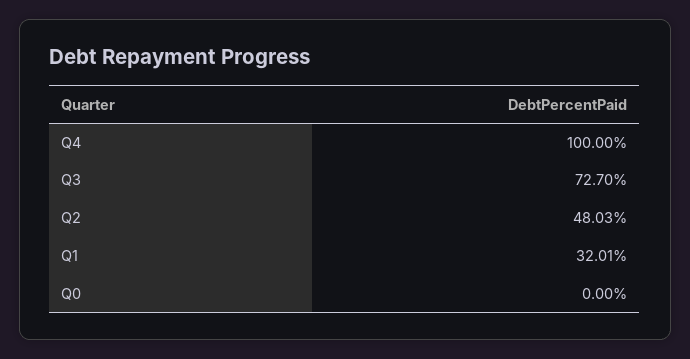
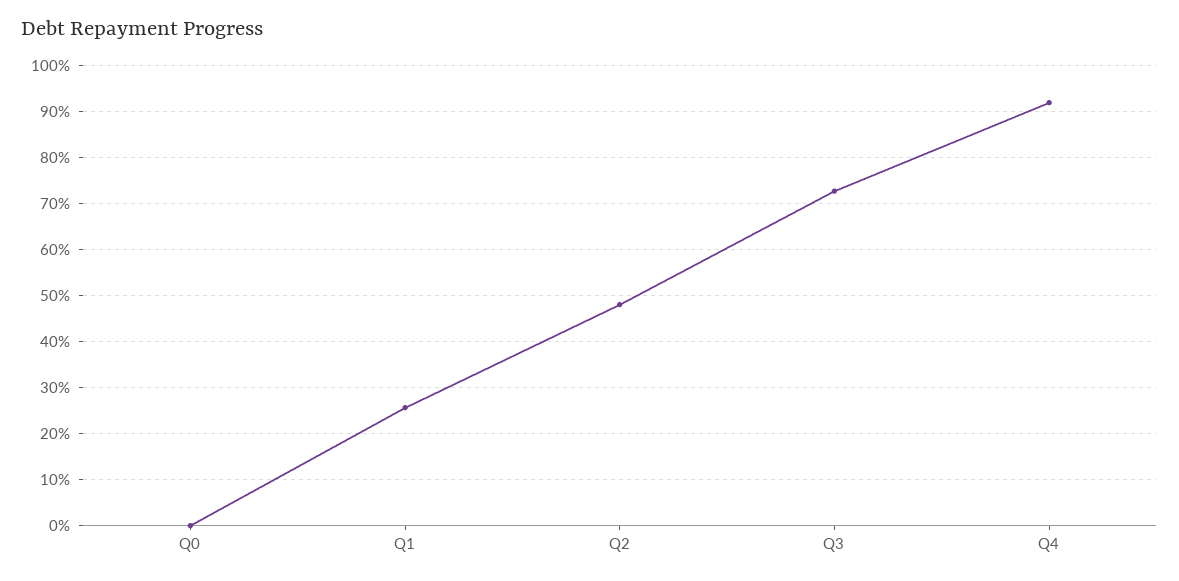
  {
-   "Q4": 100,
+   "Q4": 92,
    "Q3": 72.7,
    "Q2": 48.03,
-   "Q1": 32.01,
+   "Q1": 26,
    "Q0": 0
  }

